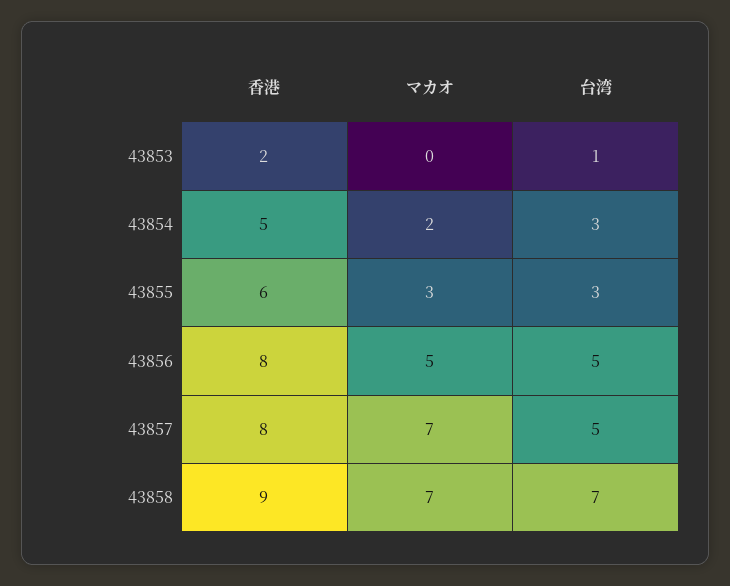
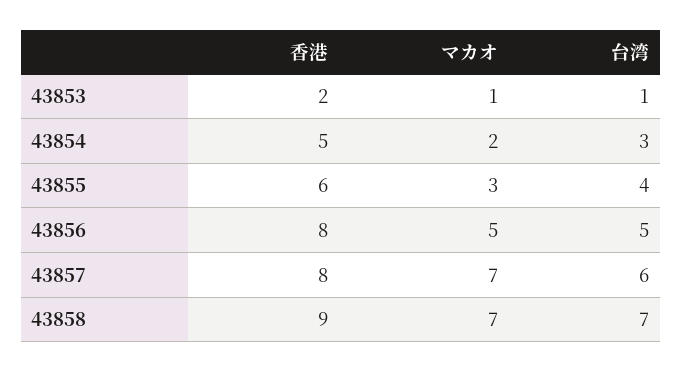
  {
    "香港": {
      "43853": 2,
      "43854": 5,
      "43855": 6,
      "43856": 8,
      "43857": 8,
      "43858": 9
    },
    "マカオ": {
-     "43853": 0,
+     "43853": 1,
      "43854": 2,
      "43855": 3,
      "43856": 5,
      "43857": 7,
      "43858": 7
    },
    "台湾": {
      "43853": 1,
      "43854": 3,
-     "43855": 3,
+     "43855": 4,
      "43856": 5,
-     "43857": 5,
+     "43857": 6,
      "43858": 7
    }
  }

